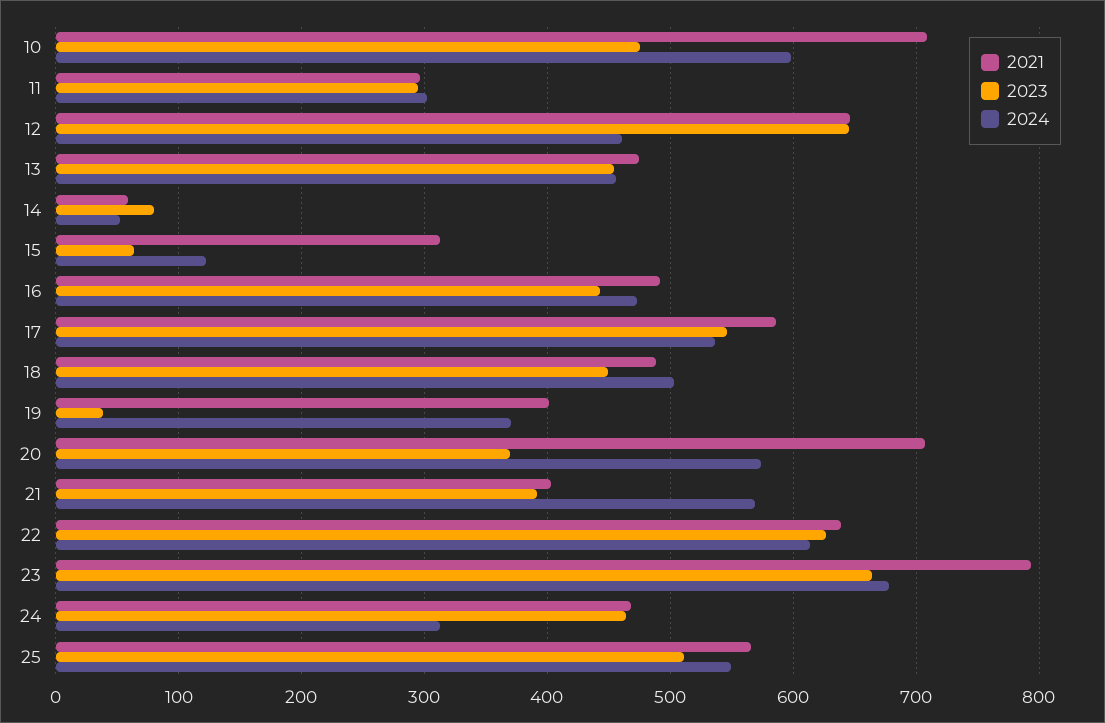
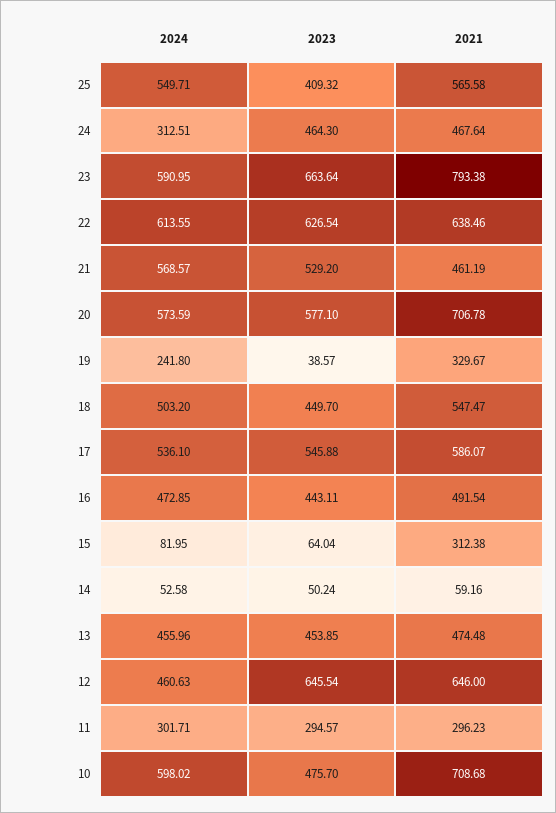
  {
    "2021": {
      "10": 708.68,
      "11": 296.23,
      "12": 646,
      "13": 474.48,
      "14": 59.16,
      "15": 312.38,
      "16": 491.54,
      "17": 586.07,
-     "18": 490,
+     "18": 547.47,
-     "19": 400,
+     "19": 329.67,
      "20": 706.78,
-     "21": 400,
+     "21": 461.19,
      "22": 638.46,
      "23": 793.38,
      "24": 467.64,
      "25": 565.58
    },
    "2023": {
      "10": 475.7,
      "11": 294.57,
      "12": 645.54,
      "13": 453.85,
-     "14": 80,
+     "14": 50.24,
      "15": 64.04,
      "16": 443.11,
      "17": 545.88,
      "18": 449.7,
      "19": 38.57,
-     "20": 370,
+     "20": 577.1,
-     "21": 390,
+     "21": 529.2,
      "22": 626.54,
      "23": 663.64,
      "24": 464.3,
-     "25": 510
+     "25": 409.32
    },
    "2024": {
      "10": 598.02,
      "11": 301.71,
      "12": 460.63,
      "13": 455.96,
      "14": 52.58,
-     "15": 120,
+     "15": 81.95,
      "16": 472.85,
      "17": 536.1,
      "18": 503.2,
-     "19": 370,
+     "19": 241.8,
      "20": 573.59,
      "21": 568.57,
      "22": 613.55,
-     "23": 680,
+     "23": 590.95,
      "24": 312.51,
      "25": 549.71
    }
  }

